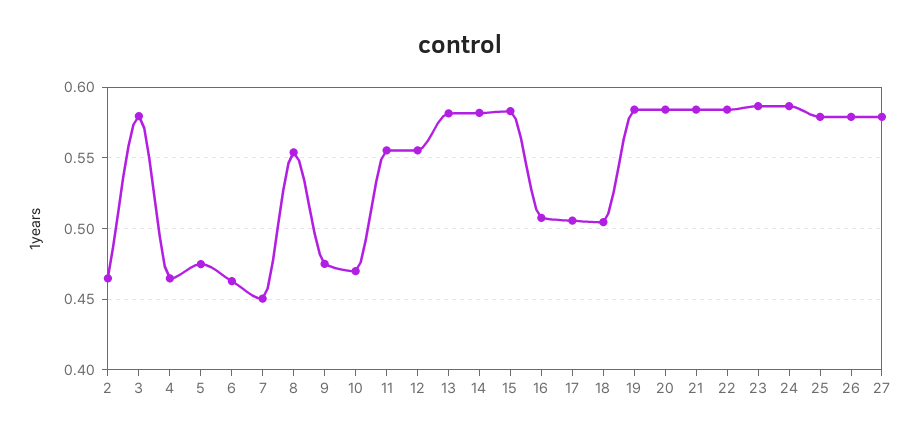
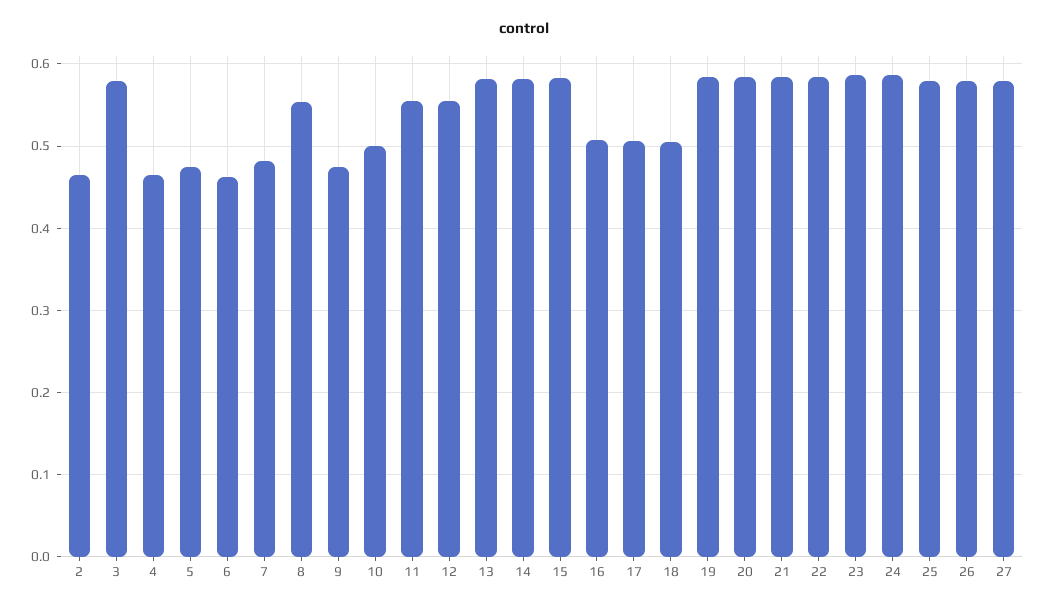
  {
    "2": 0.465,
    "3": 0.58,
    "4": 0.465,
    "5": 0.475,
    "6": 0.465,
-   "7": 0.45,
+   "7": 0.48,
    "8": 0.555,
    "9": 0.475,
-   "10": 0.47,
+   "10": 0.5,
    "11": 0.555,
    "12": 0.555,
    "13": 0.58,
    "14": 0.58,
    "15": 0.585,
    "16": 0.51,
    "17": 0.505,
    "18": 0.505,
    "19": 0.585,
    "20": 0.585,
    "21": 0.585,
    "22": 0.585,
    "23": 0.585,
    "24": 0.585,
    "25": 0.58,
    "26": 0.58,
    "27": 0.58
  }

